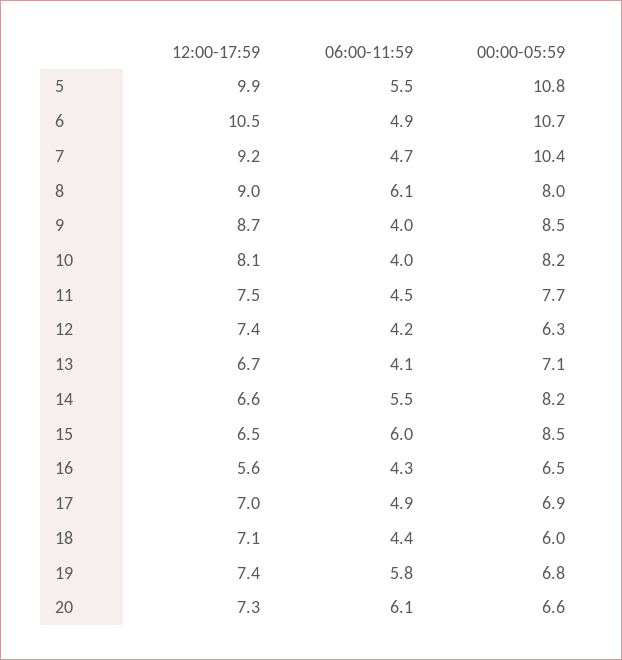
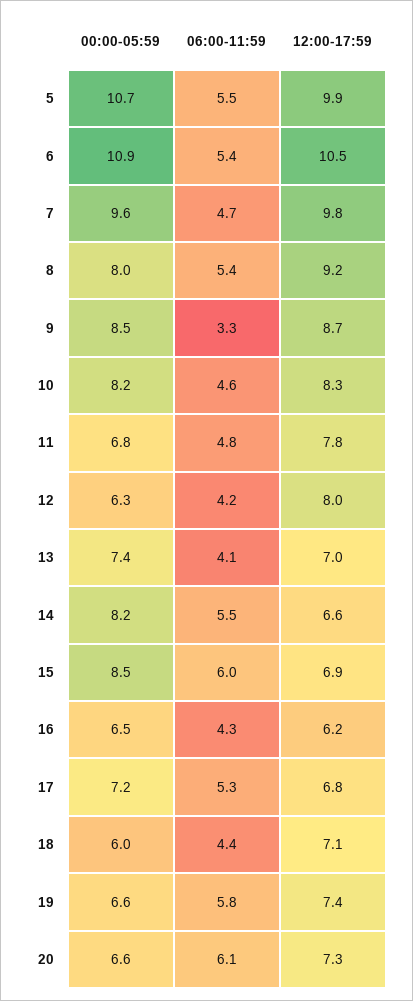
  {
    "12:00-17:59": {
      "5": 9.9,
      "6": 10.5,
-     "7": 9.2,
+     "7": 9.8,
-     "8": 9,
+     "8": 9.2,
      "9": 8.7,
-     "10": 8.1,
+     "10": 8.3,
-     "11": 7.5,
+     "11": 7.8,
-     "12": 7.4,
+     "12": 8,
-     "13": 6.7,
+     "13": 7,
      "14": 6.6,
-     "15": 6.5,
+     "15": 6.9,
-     "16": 5.6,
+     "16": 6.2,
-     "17": 7,
+     "17": 6.8,
      "18": 7.1,
      "19": 7.4,
      "20": 7.3
    },
    "06:00-11:59": {
      "5": 5.5,
-     "6": 4.9,
+     "6": 5.4,
      "7": 4.7,
-     "8": 6.1,
+     "8": 5.4,
-     "9": 4,
+     "9": 3.3,
-     "10": 4,
+     "10": 4.6,
-     "11": 4.5,
+     "11": 4.8,
      "12": 4.2,
      "13": 4.1,
      "14": 5.5,
      "15": 6,
      "16": 4.3,
-     "17": 4.9,
+     "17": 5.3,
      "18": 4.4,
      "19": 5.8,
      "20": 6.1
    },
    "00:00-05:59": {
-     "5": 10.8,
+     "5": 10.7,
-     "6": 10.7,
+     "6": 10.9,
-     "7": 10.4,
+     "7": 9.6,
      "8": 8,
      "9": 8.5,
      "10": 8.2,
-     "11": 7.7,
+     "11": 6.8,
      "12": 6.3,
-     "13": 7.1,
+     "13": 7.4,
      "14": 8.2,
      "15": 8.5,
      "16": 6.5,
-     "17": 6.9,
+     "17": 7.2,
      "18": 6,
-     "19": 6.8,
+     "19": 6.6,
      "20": 6.6
    }
  }

